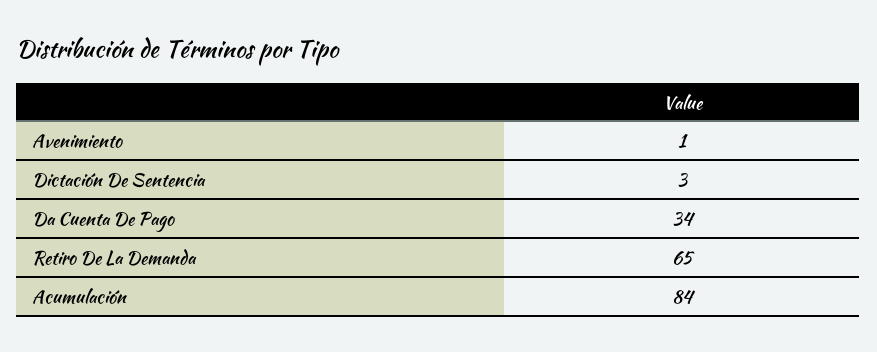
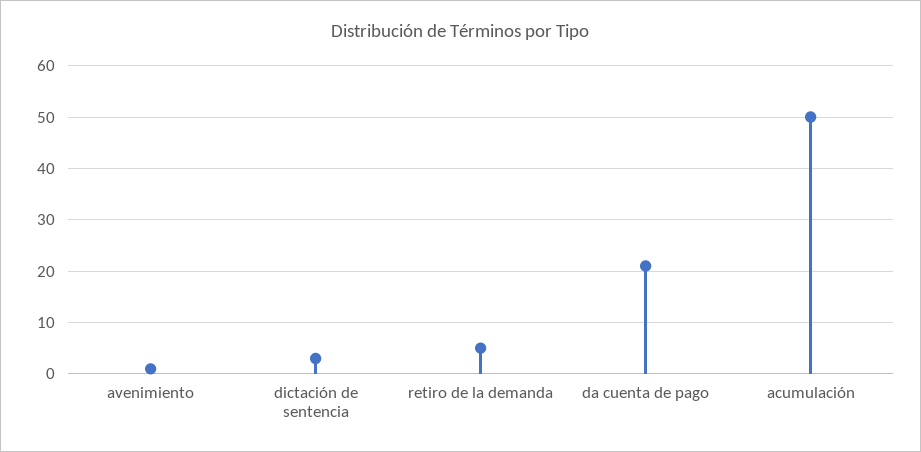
  {
    "Avenimiento": 1,
    "Dictación De Sentencia": 3,
-   "Da Cuenta De Pago": 34,
+   "Da Cuenta De Pago": 20,
-   "Retiro De La Demanda": 65,
+   "Retiro De La Demanda": 5,
-   "Acumulación": 84
+   "Acumulación": 50
  }

